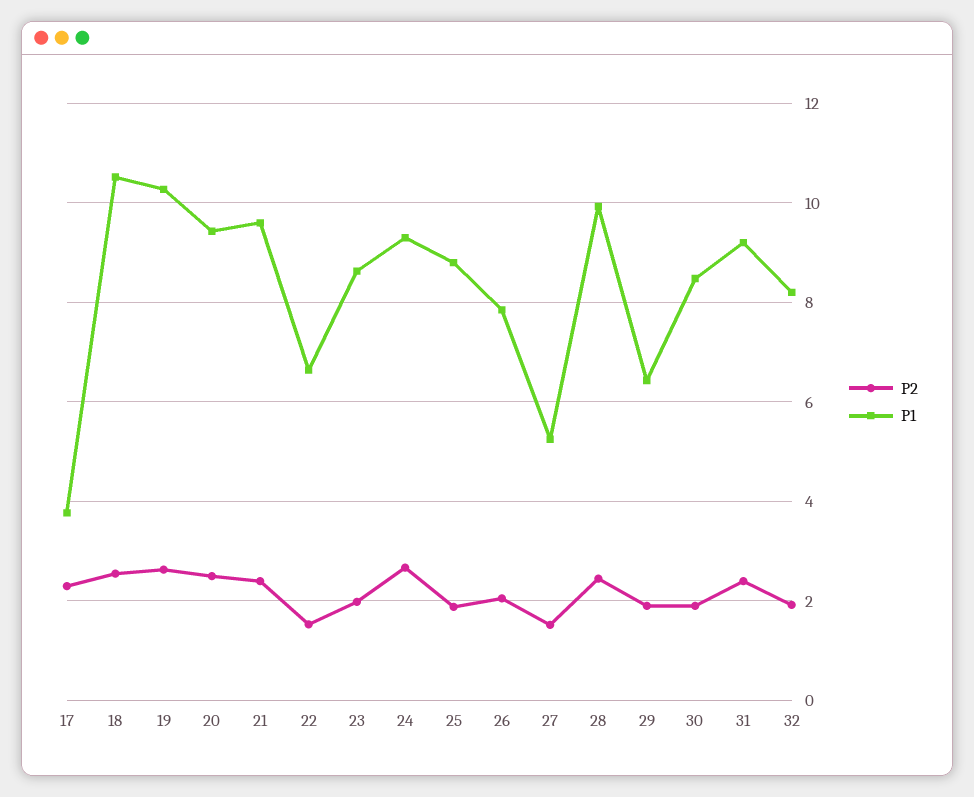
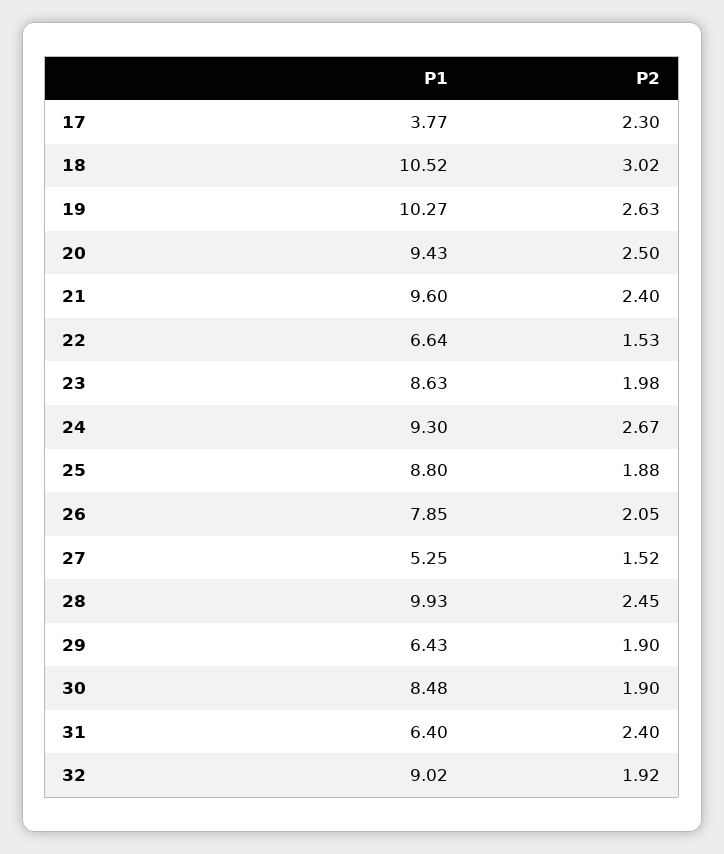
  {
    "P2": {
      "17": 2.3,
-     "18": 2.6,
+     "18": 3.02,
      "19": 2.63,
      "20": 2.5,
      "21": 2.4,
      "22": 1.53,
      "23": 1.98,
      "24": 2.67,
      "25": 1.88,
      "26": 2.05,
      "27": 1.52,
      "28": 2.45,
      "29": 1.9,
      "30": 1.9,
      "31": 2.4,
      "32": 1.92
    },
    "P1": {
      "17": 3.77,
      "18": 10.52,
      "19": 10.27,
      "20": 9.43,
      "21": 9.6,
      "22": 6.64,
      "23": 8.63,
      "24": 9.3,
      "25": 8.8,
      "26": 7.85,
      "27": 5.25,
      "28": 9.93,
      "29": 6.43,
      "30": 8.48,
-     "31": 9.2,
+     "31": 6.4,
-     "32": 8.2
+     "32": 9.02
    }
  }

